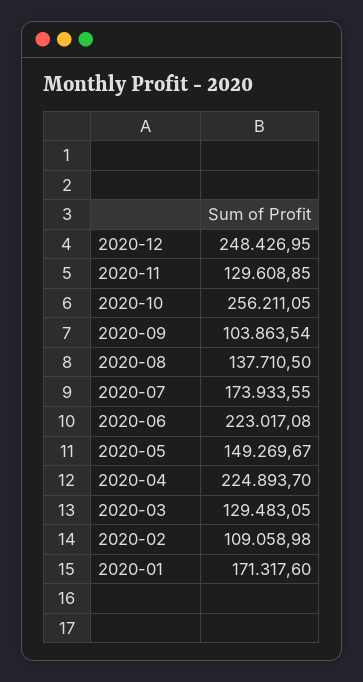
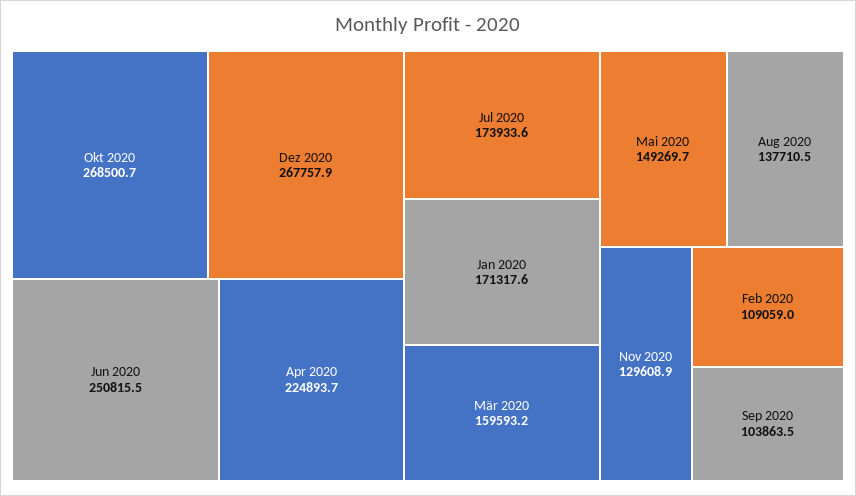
  {
-   "2020-12": 248426.95,
+   "2020-12": 267757.9,
    "2020-11": 129608.85,
-   "2020-10": 256211.05,
+   "2020-10": 268500.7,
    "2020-09": 103863.54,
    "2020-08": 137710.5,
    "2020-07": 173933.55,
-   "2020-06": 223017.08,
+   "2020-06": 250815.5,
    "2020-05": 149269.67,
    "2020-04": 224893.7,
-   "2020-03": 129483.05,
+   "2020-03": 159593.2,
    "2020-02": 109058.98,
    "2020-01": 171317.6
  }

